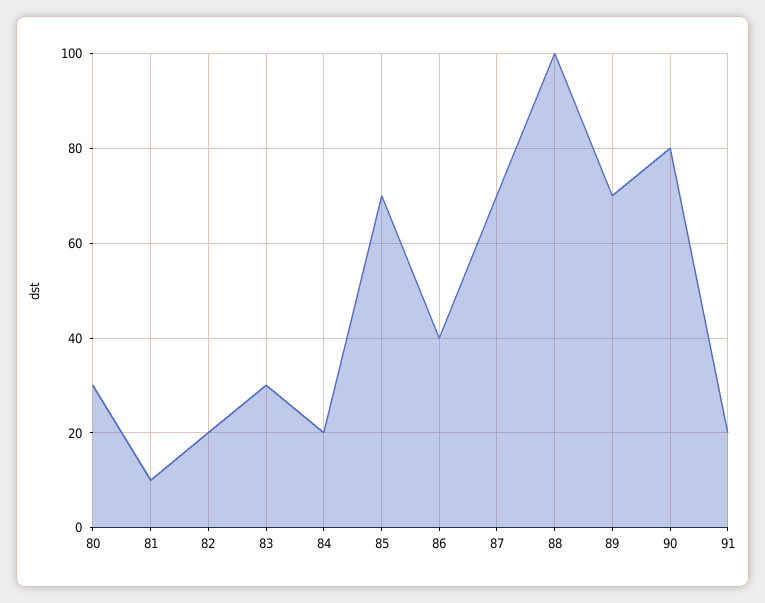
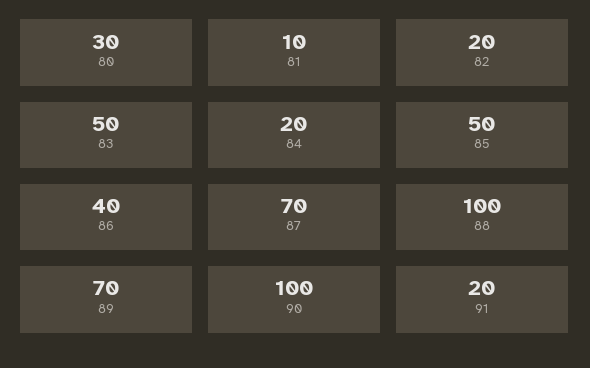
  {
    "80": 30,
    "81": 10,
    "82": 20,
-   "83": 30,
+   "83": 50,
    "84": 20,
-   "85": 70,
+   "85": 50,
    "86": 40,
    "87": 70,
    "88": 100,
    "89": 70,
-   "90": 80,
+   "90": 100,
    "91": 20
  }

